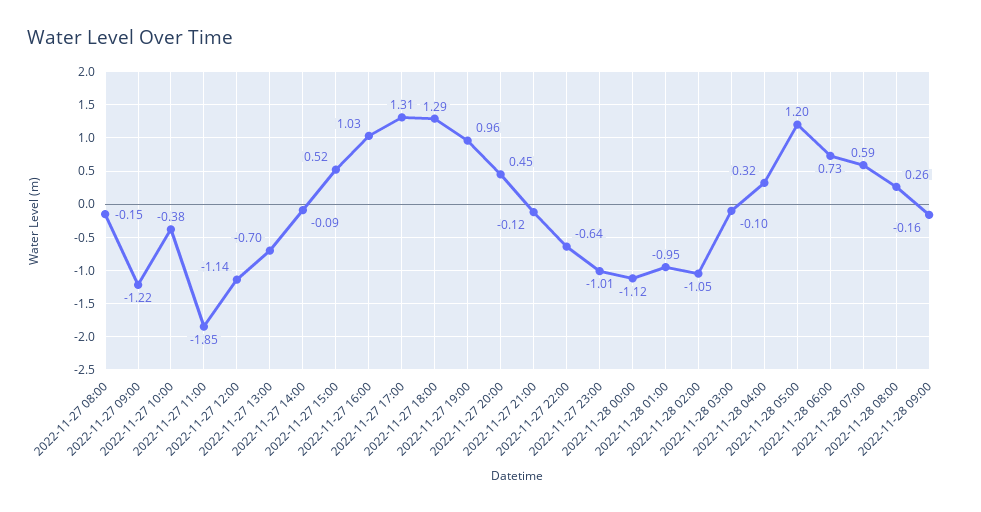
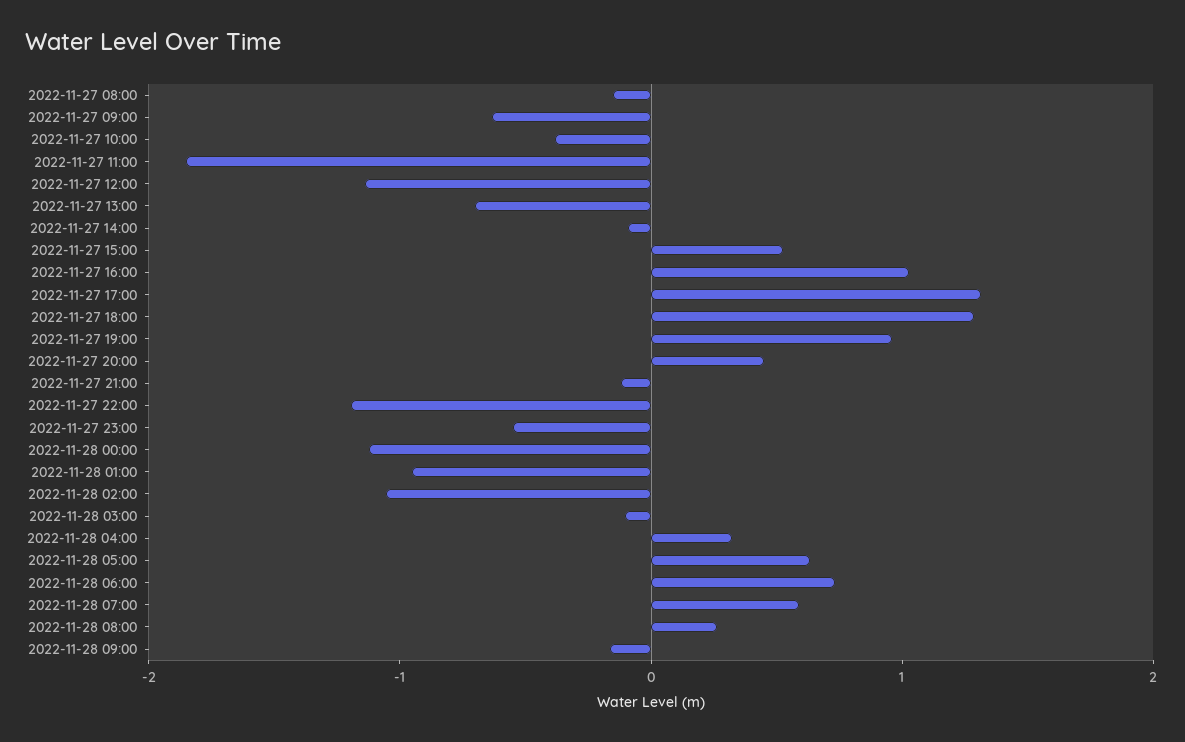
  {
    "2022-11-27 08:00": -0.15,
-   "2022-11-27 09:00": -1.22,
+   "2022-11-27 09:00": -0.6,
    "2022-11-27 10:00": -0.38,
    "2022-11-27 11:00": -1.85,
    "2022-11-27 12:00": -1.14,
    "2022-11-27 13:00": -0.7,
    "2022-11-27 14:00": -0.09,
    "2022-11-27 15:00": 0.52,
    "2022-11-27 16:00": 1.03,
    "2022-11-27 17:00": 1.31,
    "2022-11-27 18:00": 1.29,
    "2022-11-27 19:00": 0.96,
    "2022-11-27 20:00": 0.45,
    "2022-11-27 21:00": -0.12,
-   "2022-11-27 22:00": -0.64,
+   "2022-11-27 22:00": -1.2,
-   "2022-11-27 23:00": -1.01,
+   "2022-11-27 23:00": -0.6,
    "2022-11-28 00:00": -1.12,
    "2022-11-28 01:00": -0.95,
    "2022-11-28 02:00": -1.05,
    "2022-11-28 03:00": -0.1,
    "2022-11-28 04:00": 0.32,
-   "2022-11-28 05:00": 1.2,
+   "2022-11-28 05:00": 0.6,
    "2022-11-28 06:00": 0.73,
    "2022-11-28 07:00": 0.59,
    "2022-11-28 08:00": 0.26,
    "2022-11-28 09:00": -0.16
  }

